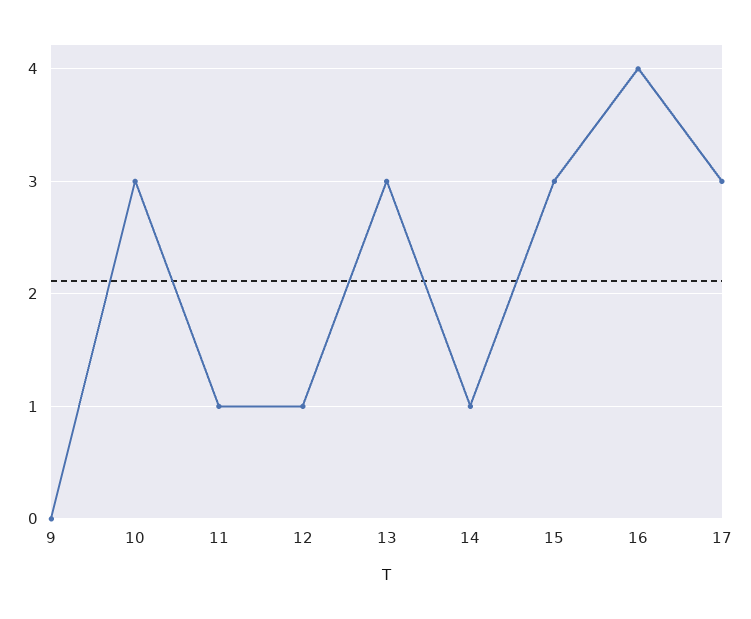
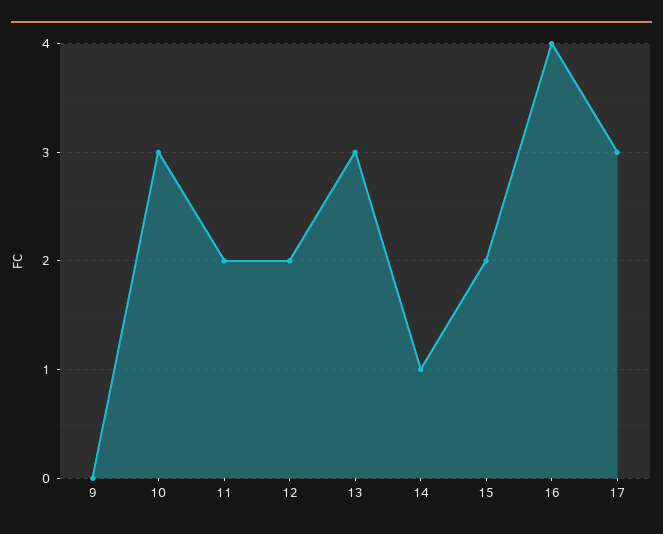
  {
    "9": 0,
    "10": 3,
-   "11": 1,
+   "11": 2,
-   "12": 1,
+   "12": 2,
    "13": 3,
    "14": 1,
-   "15": 3,
+   "15": 2,
    "16": 4,
    "17": 3
  }

